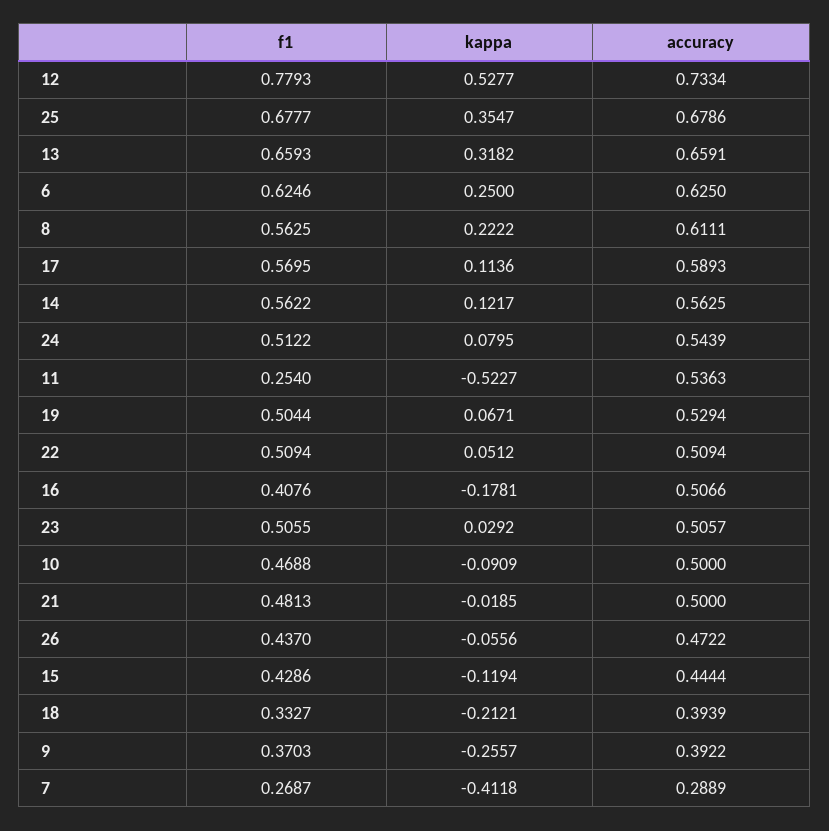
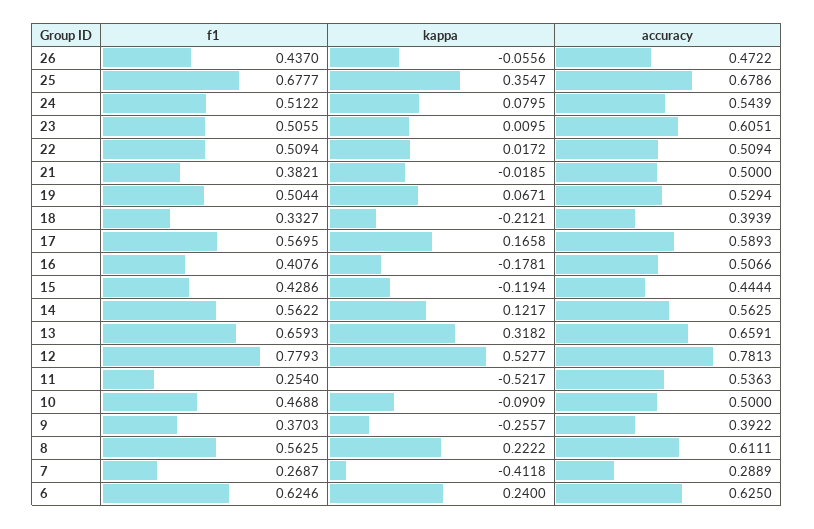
  {
    "f1": {
      "12": 0.7793,
      "25": 0.6777,
      "13": 0.6593,
      "6": 0.6246,
      "8": 0.5625,
      "17": 0.5695,
      "14": 0.5622,
      "24": 0.5122,
      "11": 0.254,
      "19": 0.5044,
      "22": 0.5094,
      "16": 0.4076,
      "23": 0.5055,
      "10": 0.4688,
-     "21": 0.4813,
+     "21": 0.3821,
      "26": 0.437,
      "15": 0.4286,
      "18": 0.3327,
      "9": 0.3703,
      "7": 0.2687
    },
    "kappa": {
      "12": 0.5277,
      "25": 0.3547,
      "13": 0.3182,
-     "6": 0.25,
+     "6": 0.24,
      "8": 0.2222,
-     "17": 0.1136,
+     "17": 0.1658,
      "14": 0.1217,
      "24": 0.0795,
-     "11": -0.5227,
+     "11": -0.5217,
      "19": 0.0671,
-     "22": 0.0512,
+     "22": 0.0172,
      "16": -0.1781,
-     "23": 0.0292,
+     "23": 0.0095,
      "10": -0.0909,
      "21": -0.0185,
      "26": -0.0556,
      "15": -0.1194,
      "18": -0.2121,
      "9": -0.2557,
      "7": -0.4118
    },
    "accuracy": {
-     "12": 0.7334,
+     "12": 0.7813,
      "25": 0.6786,
      "13": 0.6591,
      "6": 0.625,
      "8": 0.6111,
      "17": 0.5893,
      "14": 0.5625,
      "24": 0.5439,
      "11": 0.5363,
      "19": 0.5294,
      "22": 0.5094,
      "16": 0.5066,
-     "23": 0.5057,
+     "23": 0.6051,
      "10": 0.5,
      "21": 0.5,
      "26": 0.4722,
      "15": 0.4444,
      "18": 0.3939,
      "9": 0.3922,
      "7": 0.2889
    }
  }

